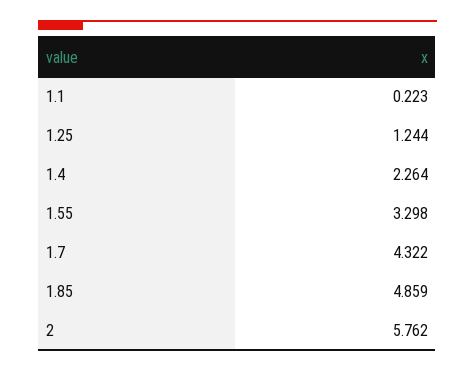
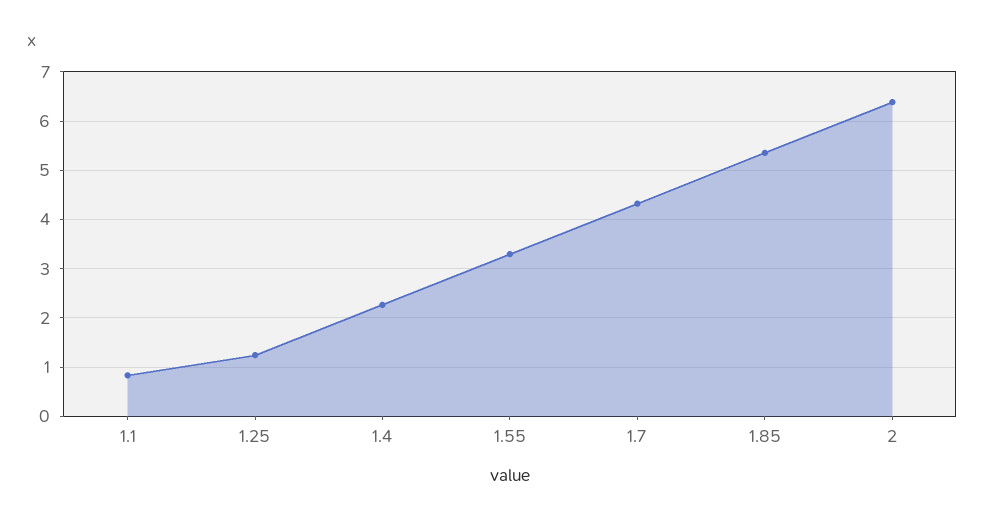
  {
-   "1.1": 0.223,
+   "1.1": 0.8,
    "1.25": 1.244,
    "1.4": 2.264,
    "1.55": 3.298,
    "1.7": 4.322,
-   "1.85": 4.859,
+   "1.85": 5.4,
-   "2": 5.762
+   "2": 6.4
  }

